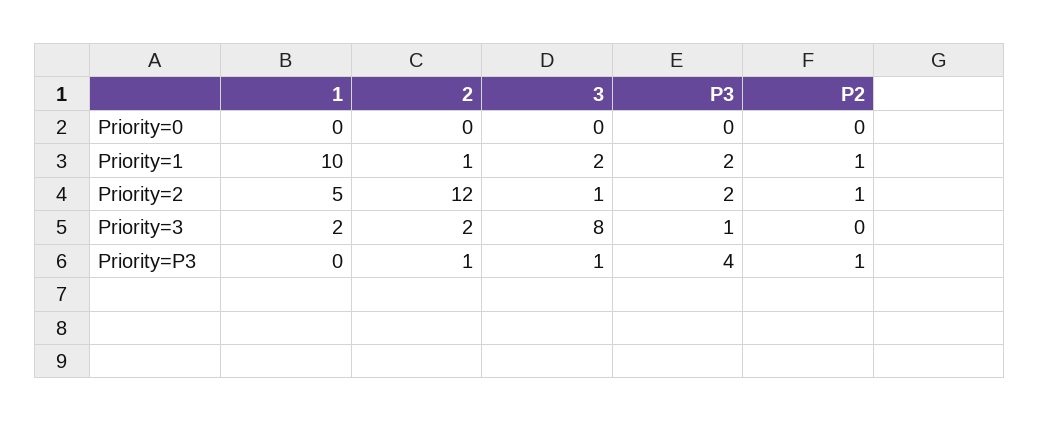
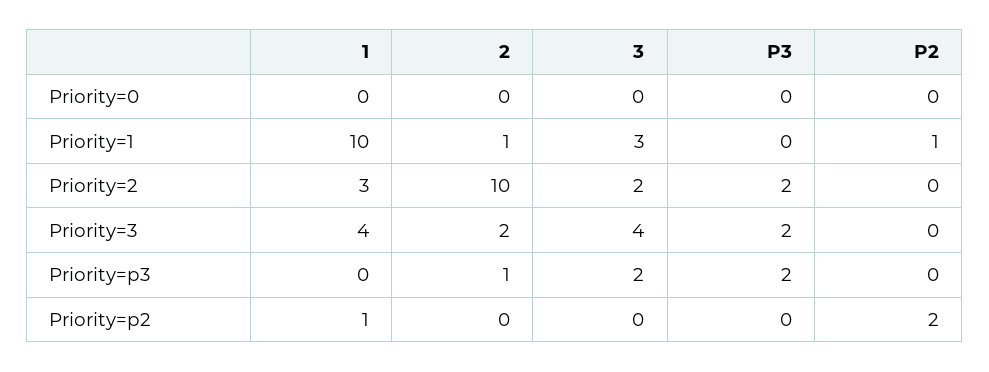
  {
    "1": {
      "Priority=0": 0,
      "Priority=1": 10,
-     "Priority=2": 5,
+     "Priority=2": 3,
-     "Priority=3": 2,
+     "Priority=3": 4,
-     "Priority=P3": 0
+     "Priority=P3": 0,
+     "Priority=p2": 1
    },
    "2": {
      "Priority=0": 0,
      "Priority=1": 1,
-     "Priority=2": 12,
+     "Priority=2": 10,
      "Priority=3": 2,
-     "Priority=P3": 1
+     "Priority=P3": 1,
+     "Priority=p2": 0
    },
    "3": {
      "Priority=0": 0,
-     "Priority=1": 2,
+     "Priority=1": 3,
-     "Priority=2": 1,
+     "Priority=2": 2,
-     "Priority=3": 8,
+     "Priority=3": 4,
-     "Priority=P3": 1
+     "Priority=P3": 2,
+     "Priority=p2": 0
    },
    "P3": {
      "Priority=0": 0,
-     "Priority=1": 2,
+     "Priority=1": 0,
      "Priority=2": 2,
-     "Priority=3": 1,
+     "Priority=3": 2,
-     "Priority=P3": 4
+     "Priority=P3": 2,
+     "Priority=p2": 0
    },
    "P2": {
      "Priority=0": 0,
      "Priority=1": 1,
-     "Priority=2": 1,
+     "Priority=2": 0,
      "Priority=3": 0,
-     "Priority=P3": 1
+     "Priority=P3": 0,
+     "Priority=p2": 2
    }
  }

